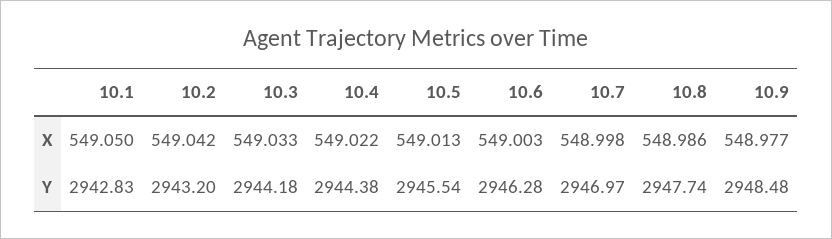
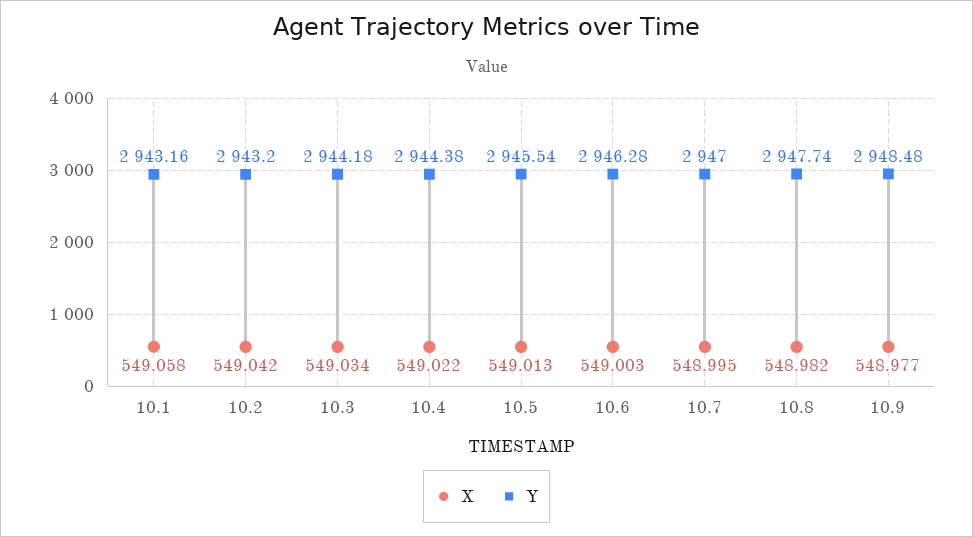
  {
    "X": {
-     "10.1": 549.05,
+     "10.1": 549.058,
      "10.2": 549.042,
-     "10.3": 549.033,
+     "10.3": 549.034,
      "10.4": 549.022,
      "10.5": 549.013,
      "10.6": 549.003,
-     "10.7": 548.998,
+     "10.7": 548.995,
-     "10.8": 548.986,
+     "10.8": 548.982,
      "10.9": 548.977
    },
    "Y": {
-     "10.1": 2942.83,
+     "10.1": 2943.16,
      "10.2": 2943.2,
      "10.3": 2944.18,
      "10.4": 2944.38,
      "10.5": 2945.54,
      "10.6": 2946.28,
-     "10.7": 2946.97,
+     "10.7": 2947,
      "10.8": 2947.74,
      "10.9": 2948.48
    }
  }

